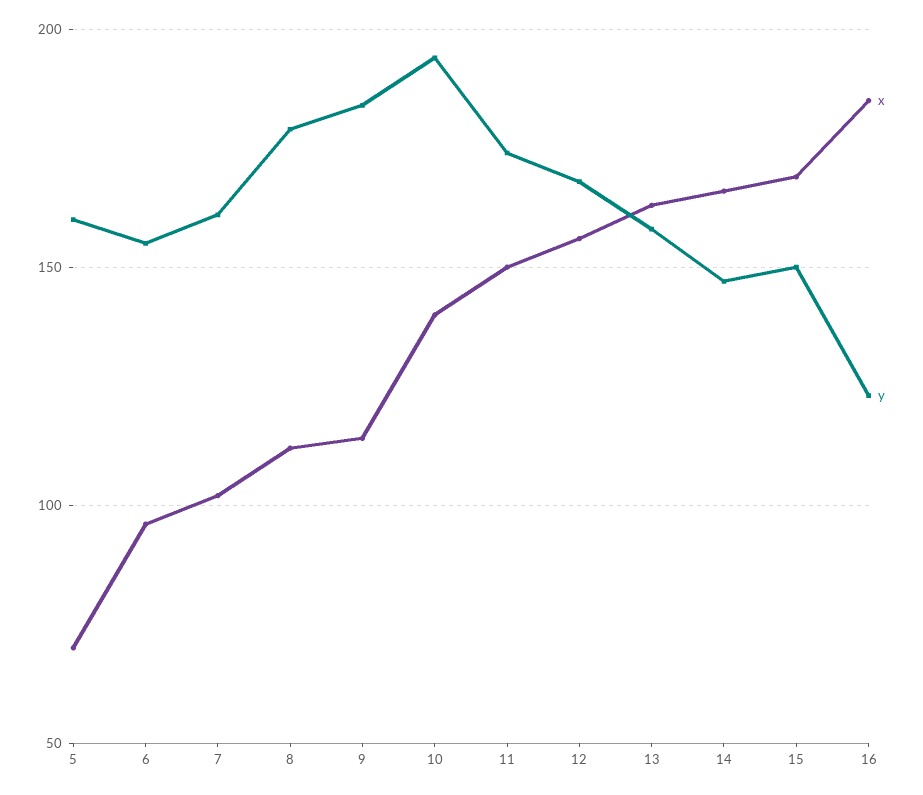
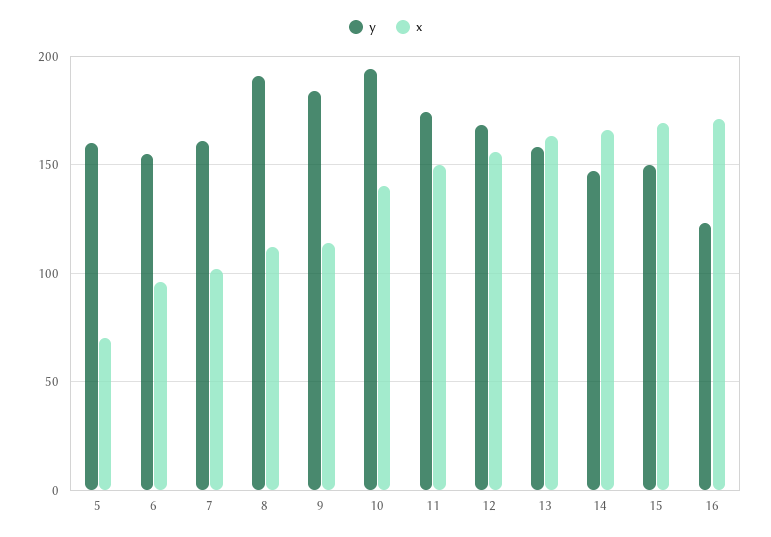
  {
    "x": {
      "5": 70,
      "6": 95,
      "7": 100,
      "8": 110,
      "9": 115,
      "10": 140,
      "11": 150,
      "12": 155,
      "13": 165,
      "14": 165,
      "15": 170,
-     "16": 185
+     "16": 170
    },
    "y": {
      "5": 160,
      "6": 155,
      "7": 160,
-     "8": 180,
+     "8": 190,
      "9": 185,
      "10": 195,
      "11": 175,
      "12": 170,
      "13": 160,
      "14": 145,
      "15": 150,
      "16": 125
    }
  }

